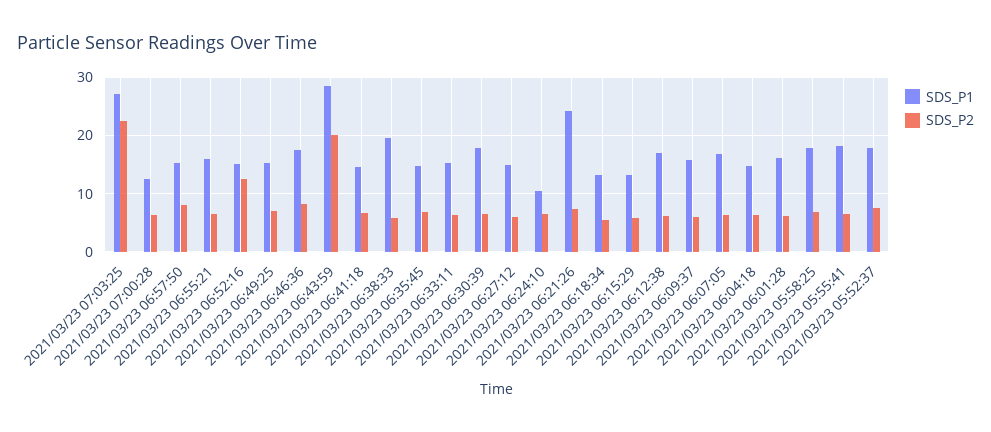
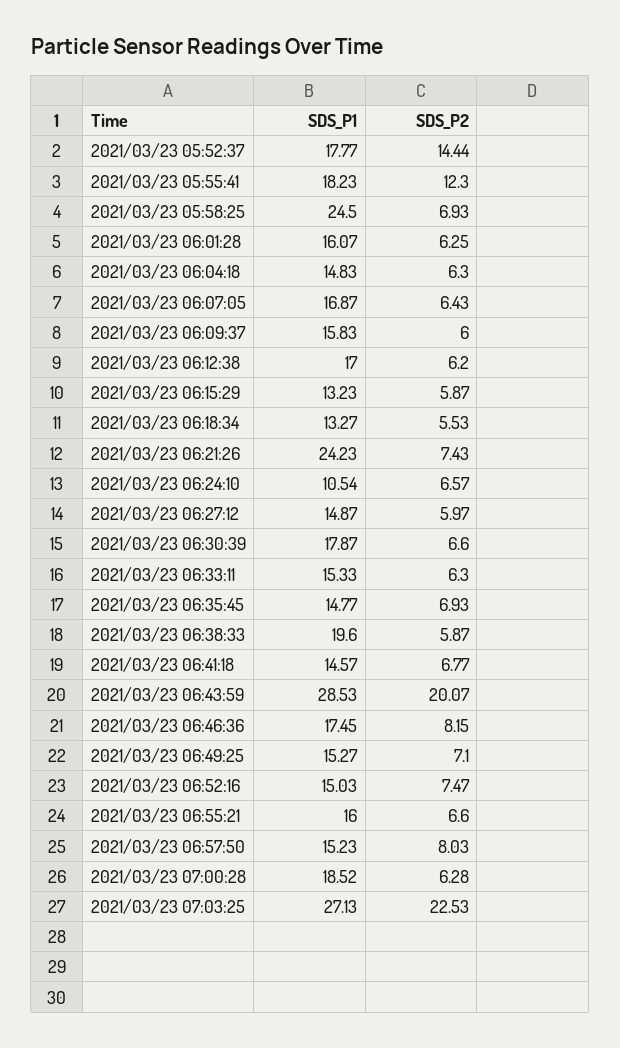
  {
    "SDS_P1": {
      "2021/03/23 07:03:25": 27.13,
-     "2021/03/23 07:00:28": 12,
+     "2021/03/23 07:00:28": 18.52,
      "2021/03/23 06:57:50": 15.23,
      "2021/03/23 06:55:21": 16,
      "2021/03/23 06:52:16": 15.03,
      "2021/03/23 06:49:25": 15.27,
      "2021/03/23 06:46:36": 17.45,
      "2021/03/23 06:43:59": 28.53,
      "2021/03/23 06:41:18": 14.57,
      "2021/03/23 06:38:33": 19.6,
      "2021/03/23 06:35:45": 14.77,
      "2021/03/23 06:33:11": 15.33,
      "2021/03/23 06:30:39": 17.87,
      "2021/03/23 06:27:12": 14.87,
      "2021/03/23 06:24:10": 10.54,
      "2021/03/23 06:21:26": 24.23,
      "2021/03/23 06:18:34": 13.27,
      "2021/03/23 06:15:29": 13.23,
      "2021/03/23 06:12:38": 17,
      "2021/03/23 06:09:37": 15.83,
      "2021/03/23 06:07:05": 16.87,
      "2021/03/23 06:04:18": 14.83,
      "2021/03/23 06:01:28": 16.07,
-     "2021/03/23 05:58:25": 18,
+     "2021/03/23 05:58:25": 24.5,
      "2021/03/23 05:55:41": 18.23,
      "2021/03/23 05:52:37": 17.77
    },
    "SDS_P2": {
      "2021/03/23 07:03:25": 22.53,
      "2021/03/23 07:00:28": 6.28,
      "2021/03/23 06:57:50": 8.03,
      "2021/03/23 06:55:21": 6.6,
-     "2021/03/23 06:52:16": 12,
+     "2021/03/23 06:52:16": 7.47,
      "2021/03/23 06:49:25": 7.1,
      "2021/03/23 06:46:36": 8.15,
      "2021/03/23 06:43:59": 20.07,
      "2021/03/23 06:41:18": 6.77,
      "2021/03/23 06:38:33": 5.87,
      "2021/03/23 06:35:45": 6.93,
      "2021/03/23 06:33:11": 6.3,
      "2021/03/23 06:30:39": 6.6,
      "2021/03/23 06:27:12": 5.97,
      "2021/03/23 06:24:10": 6.57,
      "2021/03/23 06:21:26": 7.43,
      "2021/03/23 06:18:34": 5.53,
      "2021/03/23 06:15:29": 5.87,
      "2021/03/23 06:12:38": 6.2,
      "2021/03/23 06:09:37": 6,
      "2021/03/23 06:07:05": 6.43,
      "2021/03/23 06:04:18": 6.3,
      "2021/03/23 06:01:28": 6.25,
      "2021/03/23 05:58:25": 6.93,
-     "2021/03/23 05:55:41": 6,
+     "2021/03/23 05:55:41": 12.3,
-     "2021/03/23 05:52:37": 8
+     "2021/03/23 05:52:37": 14.44
    }
  }

